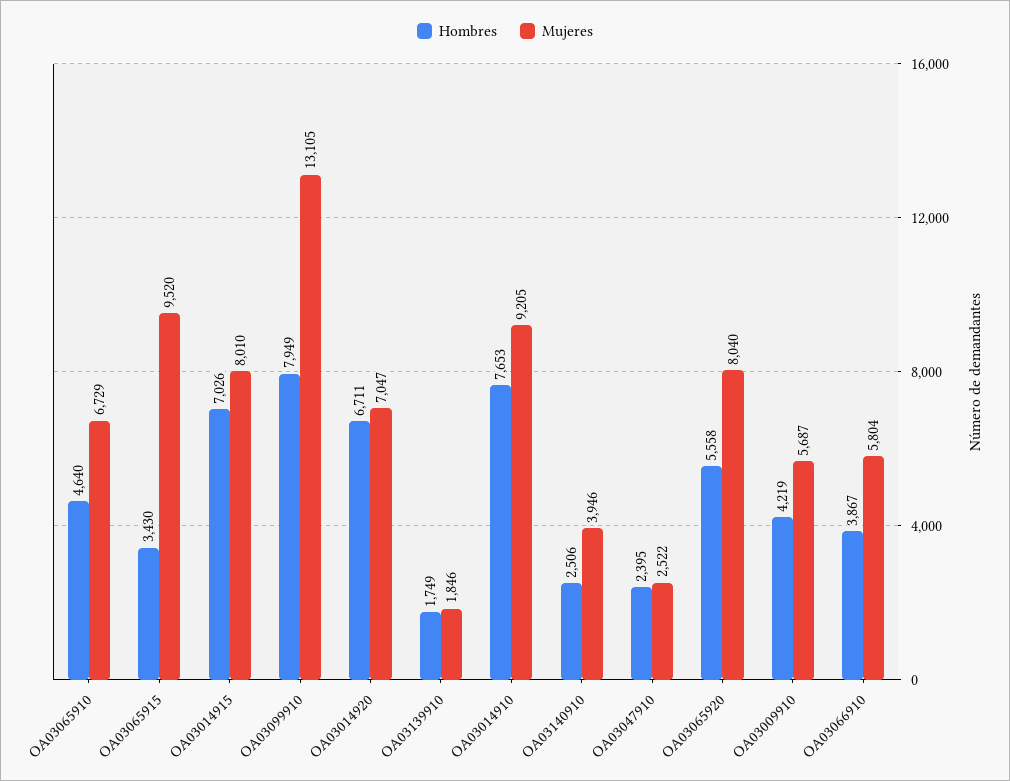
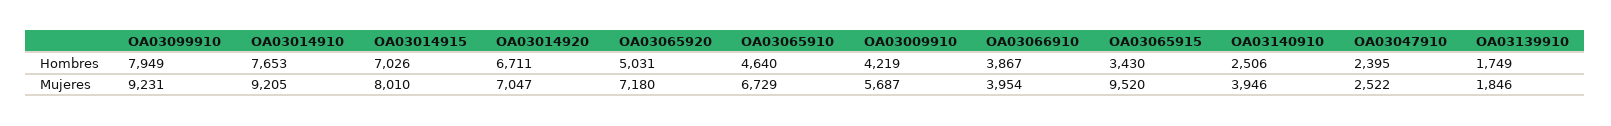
  {
    "Hombres": {
      "OA03065910": 4640,
      "OA03065915": 3430,
      "OA03014915": 7026,
      "OA03099910": 7949,
      "OA03014920": 6711,
      "OA03139910": 1749,
      "OA03014910": 7653,
      "OA03140910": 2506,
      "OA03047910": 2395,
-     "OA03065920": 5558,
+     "OA03065920": 5031,
      "OA03009910": 4219,
      "OA03066910": 3867
    },
    "Mujeres": {
      "OA03065910": 6729,
      "OA03065915": 9520,
      "OA03014915": 8010,
-     "OA03099910": 13105,
+     "OA03099910": 9231,
      "OA03014920": 7047,
      "OA03139910": 1846,
      "OA03014910": 9205,
      "OA03140910": 3946,
      "OA03047910": 2522,
-     "OA03065920": 8040,
+     "OA03065920": 7180,
      "OA03009910": 5687,
-     "OA03066910": 5804
+     "OA03066910": 3954
    }
  }

